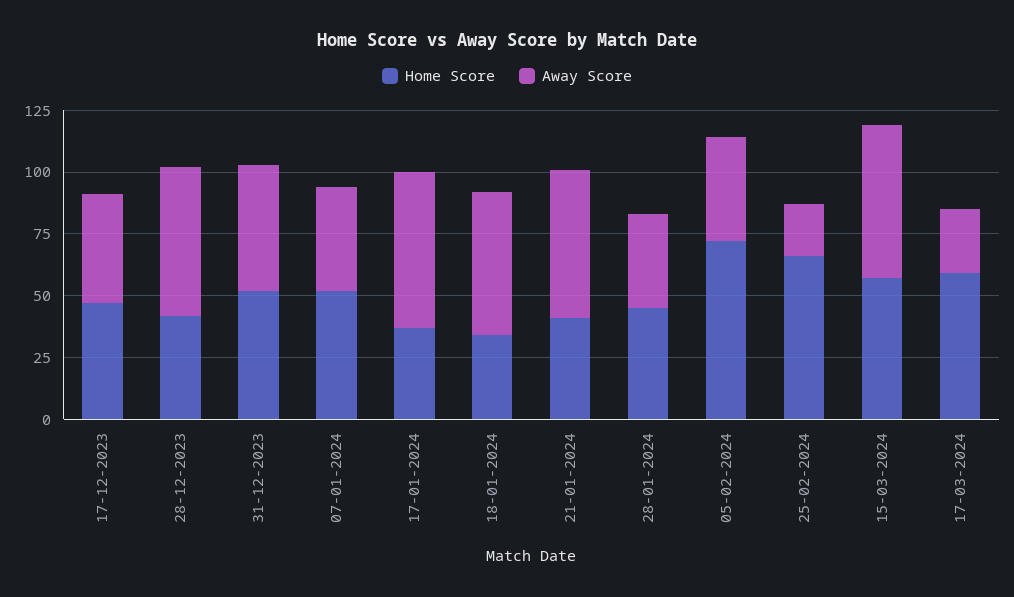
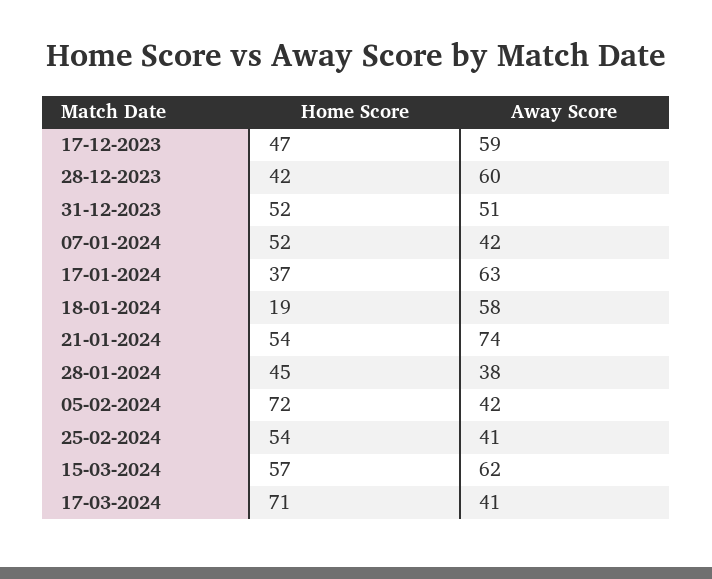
  {
    "Home Score": {
      "17-12-2023": 47,
      "28-12-2023": 42,
      "31-12-2023": 52,
      "07-01-2024": 52,
      "17-01-2024": 37,
-     "18-01-2024": 35,
+     "18-01-2024": 19,
-     "21-01-2024": 40,
+     "21-01-2024": 54,
      "28-01-2024": 45,
      "05-02-2024": 72,
-     "25-02-2024": 65,
+     "25-02-2024": 54,
      "15-03-2024": 57,
-     "17-03-2024": 60
+     "17-03-2024": 71
    },
    "Away Score": {
-     "17-12-2023": 45,
+     "17-12-2023": 59,
      "28-12-2023": 60,
      "31-12-2023": 51,
      "07-01-2024": 42,
      "17-01-2024": 63,
      "18-01-2024": 58,
-     "21-01-2024": 60,
+     "21-01-2024": 74,
      "28-01-2024": 38,
      "05-02-2024": 42,
-     "25-02-2024": 20,
+     "25-02-2024": 41,
      "15-03-2024": 62,
-     "17-03-2024": 25
+     "17-03-2024": 41
    }
  }

